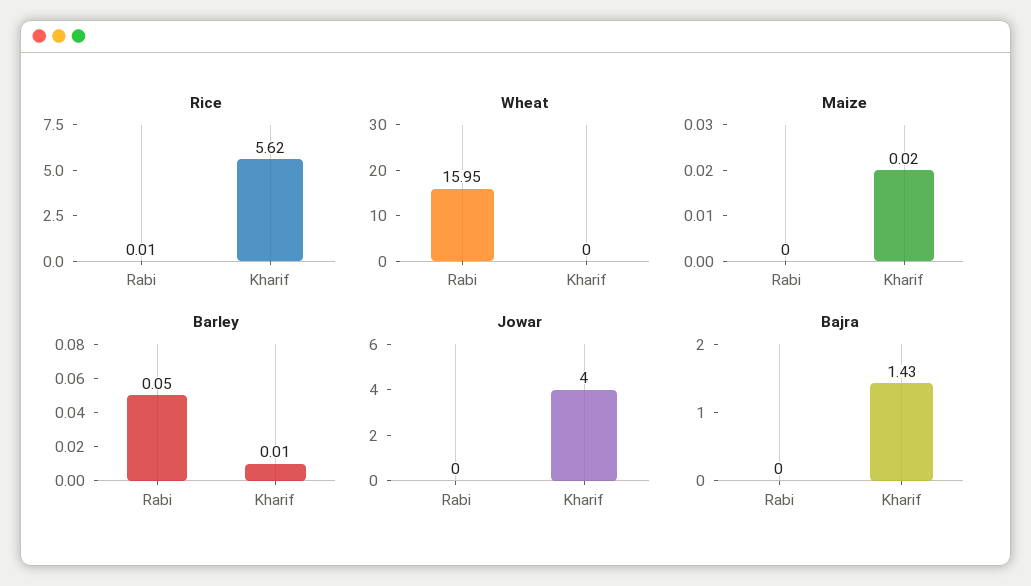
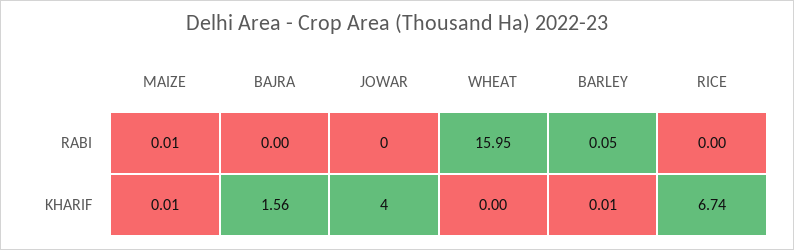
  {
    "Rice": {
-     "Rabi": 0.01,
+     "Rabi": 0,
-     "Kharif": 5.62
+     "Kharif": 6.74
    },
    "Wheat": {
      "Rabi": 15.95,
      "Kharif": 0
    },
    "Maize": {
-     "Rabi": 0,
+     "Rabi": 0.01,
-     "Kharif": 0.02
+     "Kharif": 0.01
    },
    "Barley": {
      "Rabi": 0.05,
      "Kharif": 0.01
    },
    "Jowar": {
      "Rabi": 0,
      "Kharif": 4
    },
    "Bajra": {
      "Rabi": 0,
-     "Kharif": 1.43
+     "Kharif": 1.56
    }
  }

